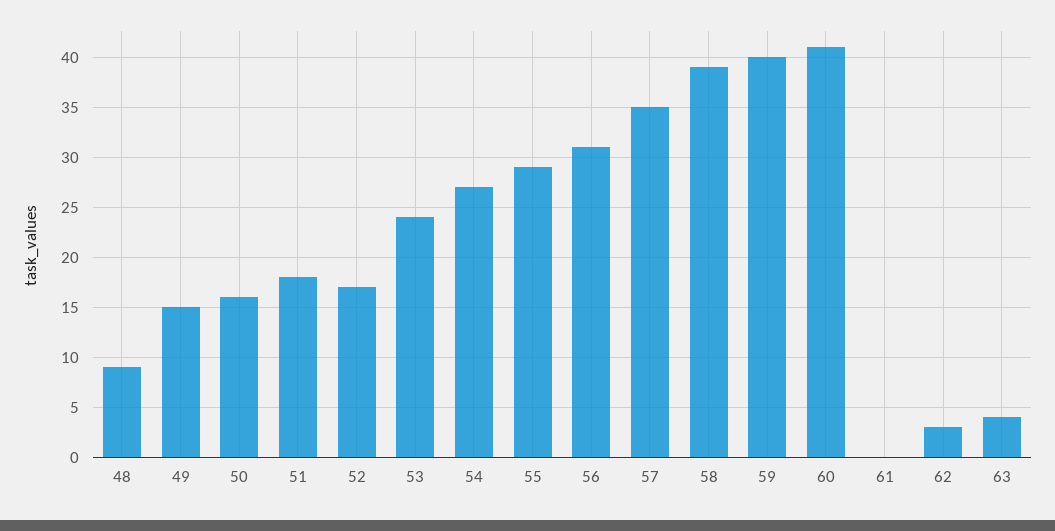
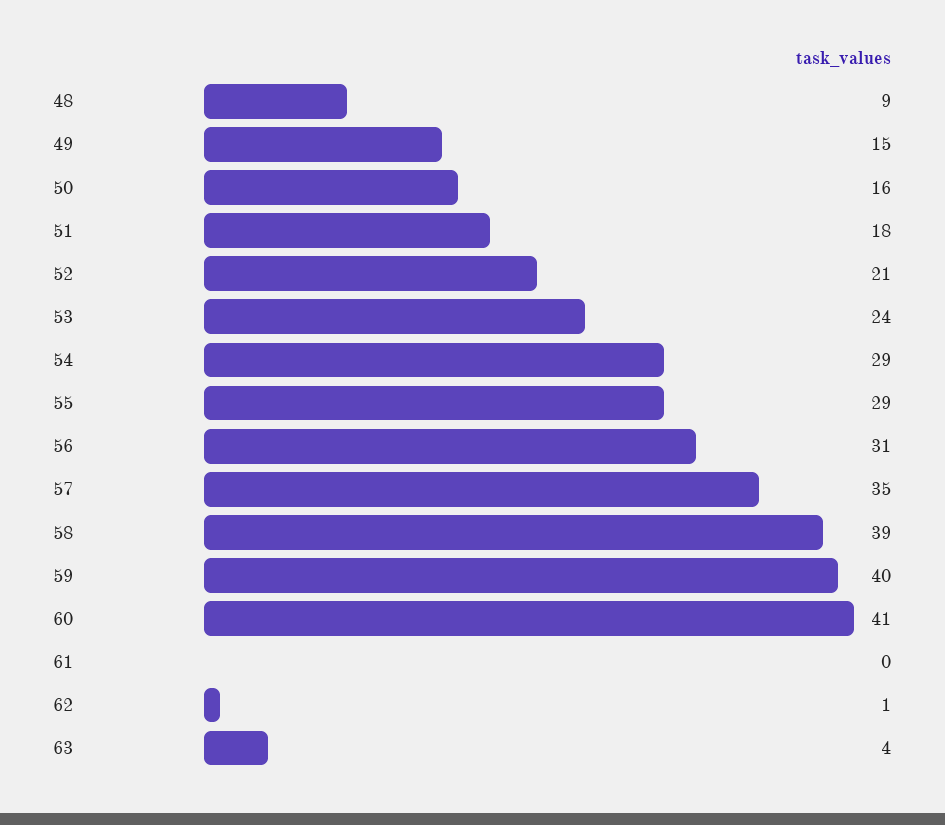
  {
    "48": 9,
    "49": 15,
    "50": 16,
    "51": 18,
-   "52": 17,
+   "52": 21,
    "53": 24,
-   "54": 27,
+   "54": 29,
    "55": 29,
    "56": 31,
    "57": 35,
    "58": 39,
    "59": 40,
    "60": 41,
    "61": 0,
-   "62": 3,
+   "62": 1,
    "63": 4
  }

